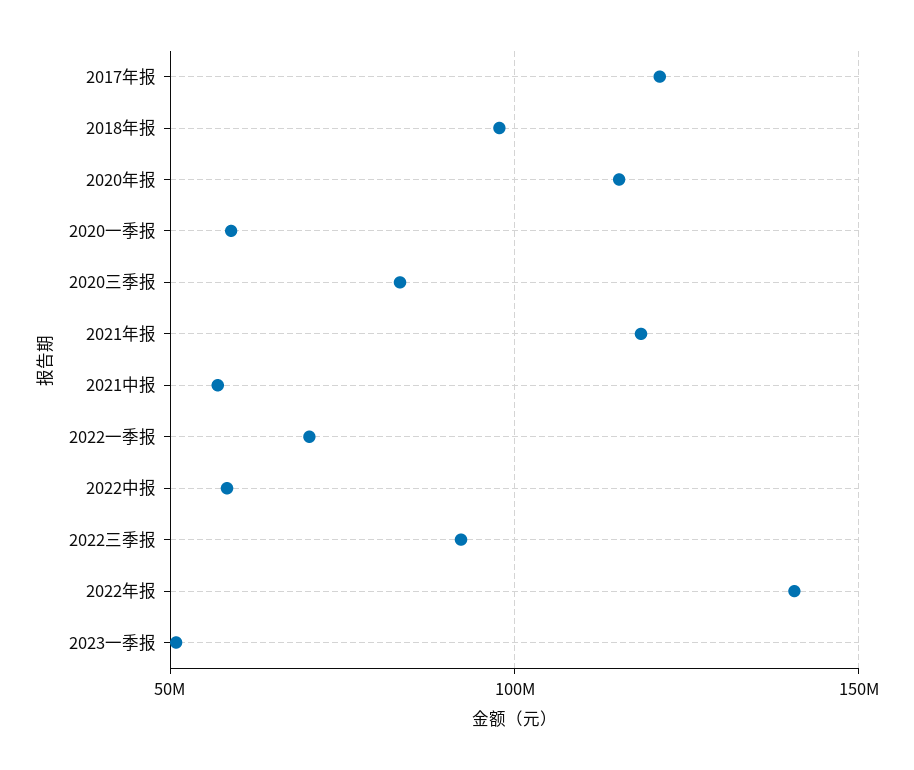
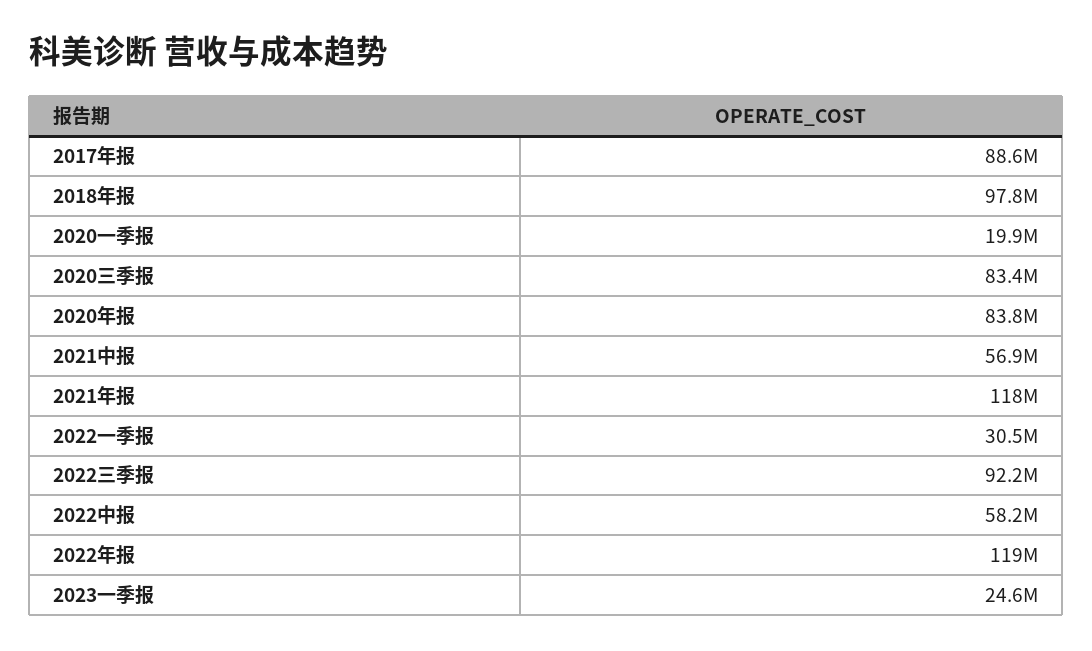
  {
-   "2017年报": 120000000,
+   "2017年报": 88600000,
    "2018年报": 97800000,
-   "2020年报": 115000000,
+   "2020年报": 83800000,
-   "2020一季报": 60000000,
+   "2020一季报": 19900000,
    "2020三季报": 83400000,
    "2021年报": 118000000,
    "2021中报": 56900000,
-   "2022一季报": 70000000,
+   "2022一季报": 30500000,
    "2022中报": 58200000,
    "2022三季报": 92200000,
-   "2022年报": 140000000,
+   "2022年报": 119000000,
-   "2023一季报": 50000000
+   "2023一季报": 24600000
  }

